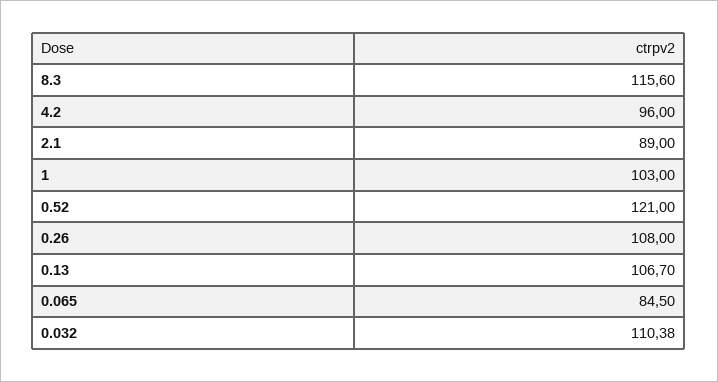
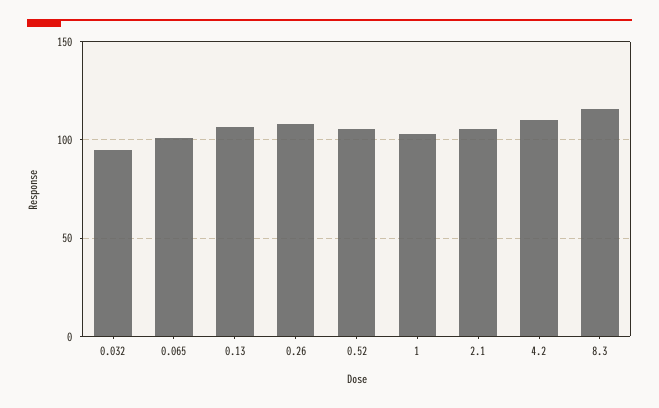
  {
    "8.3": 115.6,
-   "4.2": 96,
+   "4.2": 110,
-   "2.1": 89,
+   "2.1": 105,
    "1": 103,
-   "0.52": 121,
+   "0.52": 105,
    "0.26": 108,
    "0.13": 106.7,
-   "0.065": 84.5,
+   "0.065": 100,
-   "0.032": 110.38
+   "0.032": 95
  }

